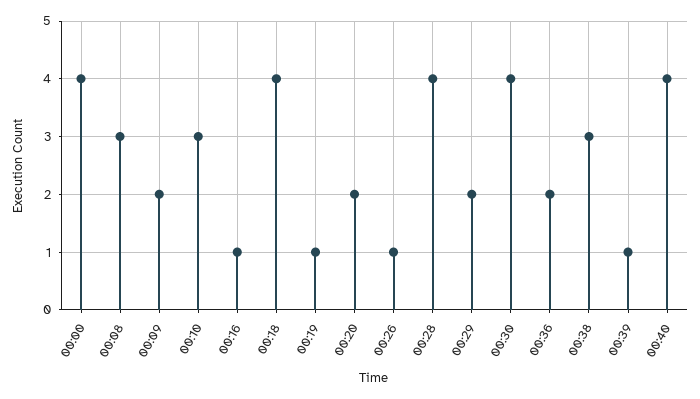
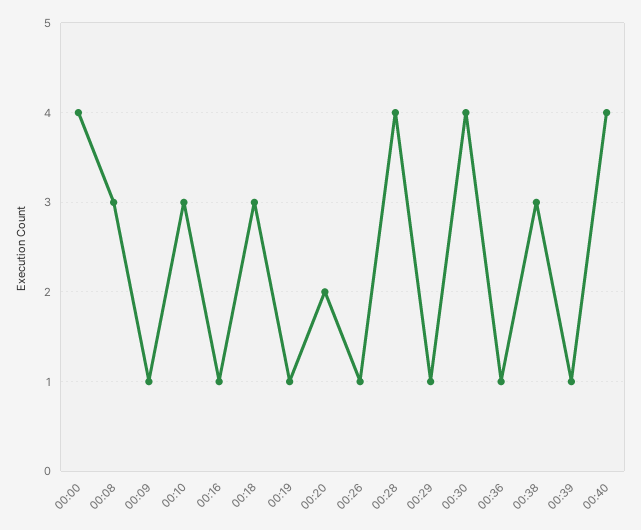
  {
    "00:00": 4,
    "00:08": 3,
-   "00:09": 2,
+   "00:09": 1,
    "00:10": 3,
    "00:16": 1,
-   "00:18": 4,
+   "00:18": 3,
    "00:19": 1,
    "00:20": 2,
    "00:26": 1,
    "00:28": 4,
-   "00:29": 2,
+   "00:29": 1,
    "00:30": 4,
-   "00:36": 2,
+   "00:36": 1,
    "00:38": 3,
    "00:39": 1,
    "00:40": 4
  }

